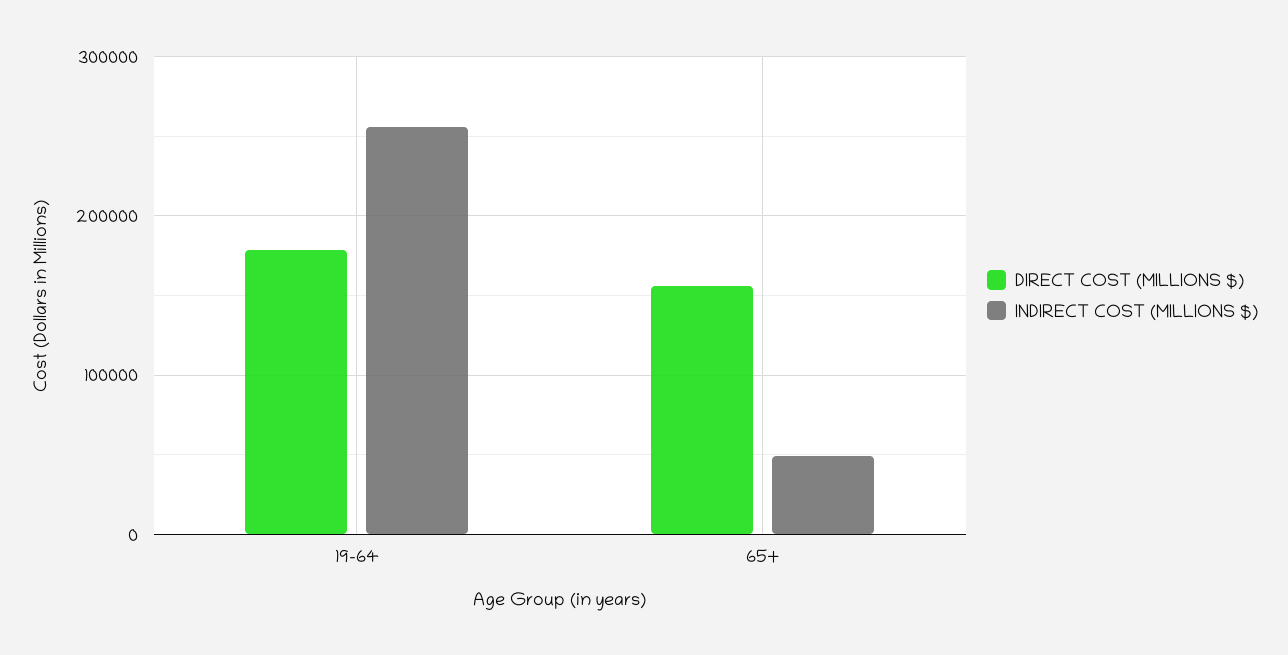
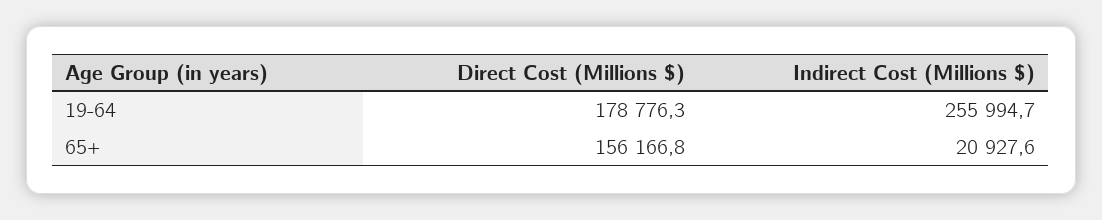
  {
    "DIRECT COST (MILLIONS $)": {
      "19-64": 178776.3,
      "65+": 156166.8
    },
    "INDIRECT COST (MILLIONS $)": {
      "19-64": 255994.7,
-     "65+": 50000
+     "65+": 20927.6
    }
  }

